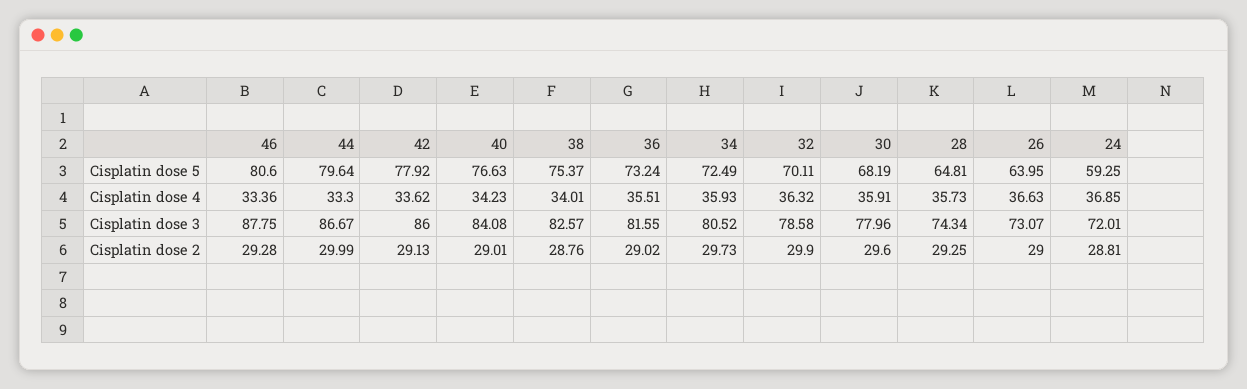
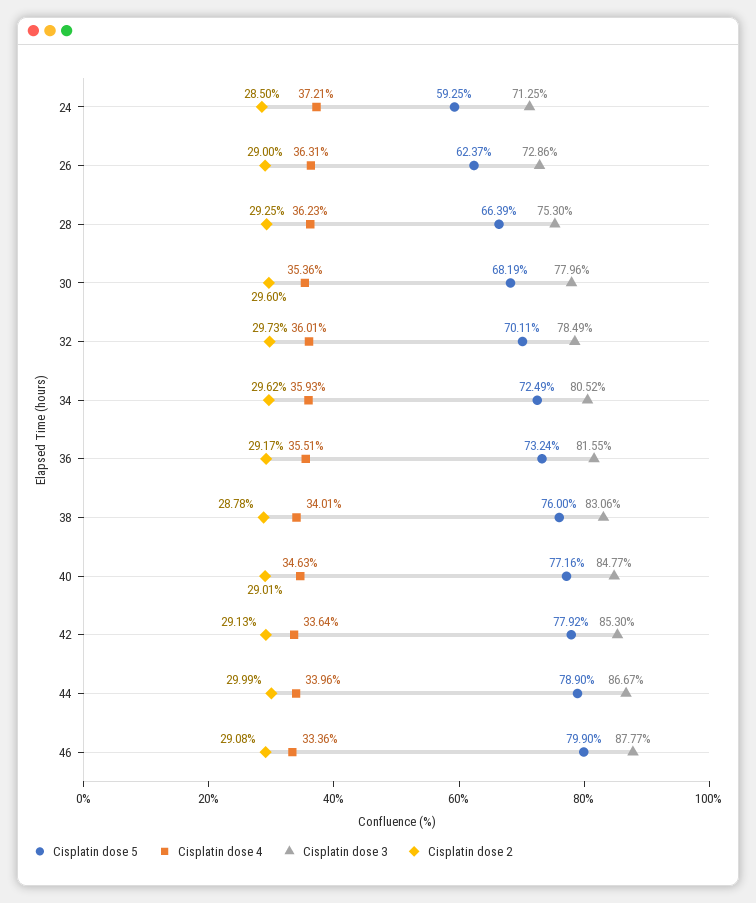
  {
    "Cisplatin dose 5": {
-     "46": 80.6,
+     "46": 79.9,
-     "44": 79.64,
+     "44": 78.9,
      "42": 77.92,
-     "40": 76.63,
+     "40": 77.16,
-     "38": 75.37,
+     "38": 76,
      "36": 73.24,
      "34": 72.49,
      "32": 70.11,
      "30": 68.19,
-     "28": 64.81,
+     "28": 66.39,
-     "26": 63.95,
+     "26": 62.37,
      "24": 59.25
    },
    "Cisplatin dose 4": {
      "46": 33.36,
-     "44": 33.3,
+     "44": 33.96,
-     "42": 33.62,
+     "42": 33.64,
-     "40": 34.23,
+     "40": 34.63,
      "38": 34.01,
      "36": 35.51,
      "34": 35.93,
-     "32": 36.32,
+     "32": 36.01,
-     "30": 35.91,
+     "30": 35.36,
-     "28": 35.73,
+     "28": 36.23,
-     "26": 36.63,
+     "26": 36.31,
-     "24": 36.85
+     "24": 37.21
    },
    "Cisplatin dose 3": {
-     "46": 87.75,
+     "46": 87.77,
      "44": 86.67,
-     "42": 86,
+     "42": 85.3,
-     "40": 84.08,
+     "40": 84.77,
-     "38": 82.57,
+     "38": 83.06,
      "36": 81.55,
      "34": 80.52,
-     "32": 78.58,
+     "32": 78.49,
      "30": 77.96,
-     "28": 74.34,
+     "28": 75.3,
-     "26": 73.07,
+     "26": 72.86,
-     "24": 72.01
+     "24": 71.25
    },
    "Cisplatin dose 2": {
-     "46": 29.28,
+     "46": 29.08,
      "44": 29.99,
      "42": 29.13,
      "40": 29.01,
-     "38": 28.76,
+     "38": 28.78,
-     "36": 29.02,
+     "36": 29.17,
-     "34": 29.73,
+     "34": 29.62,
-     "32": 29.9,
+     "32": 29.73,
      "30": 29.6,
      "28": 29.25,
      "26": 29,
-     "24": 28.81
+     "24": 28.5
    }
  }

